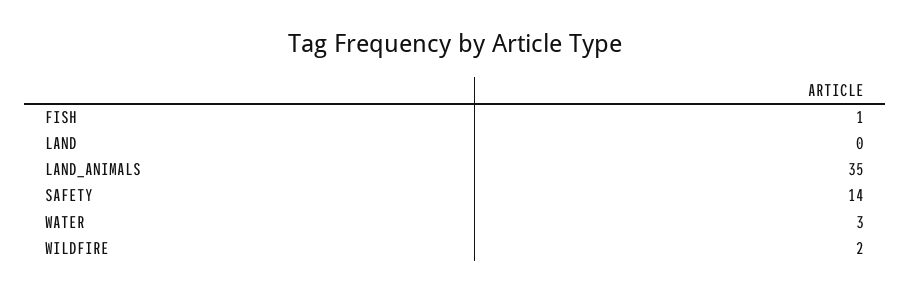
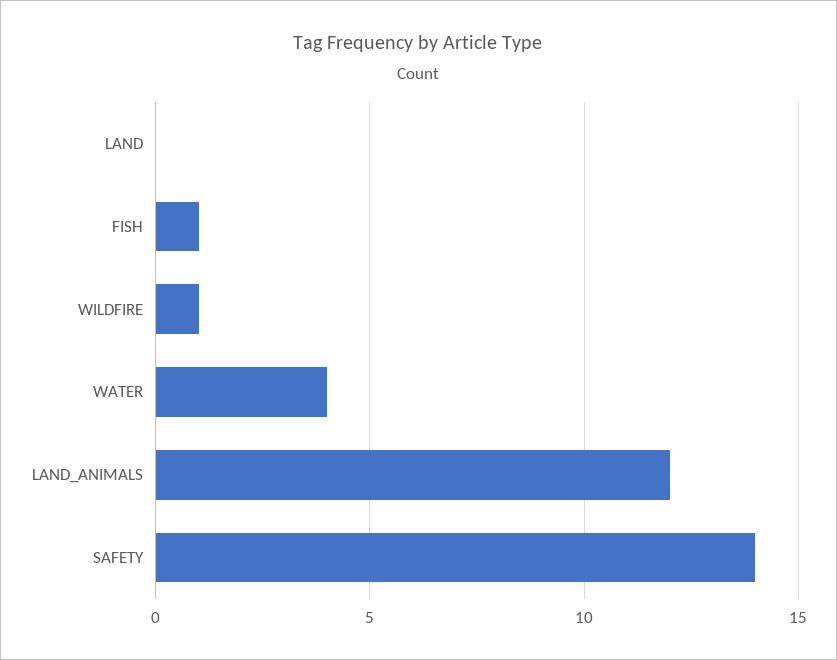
  {
    "FISH": 1,
    "LAND": 0,
-   "LAND_ANIMALS": 35,
+   "LAND_ANIMALS": 12,
    "SAFETY": 14,
-   "WATER": 3,
+   "WATER": 4,
-   "WILDFIRE": 2
+   "WILDFIRE": 1
  }

